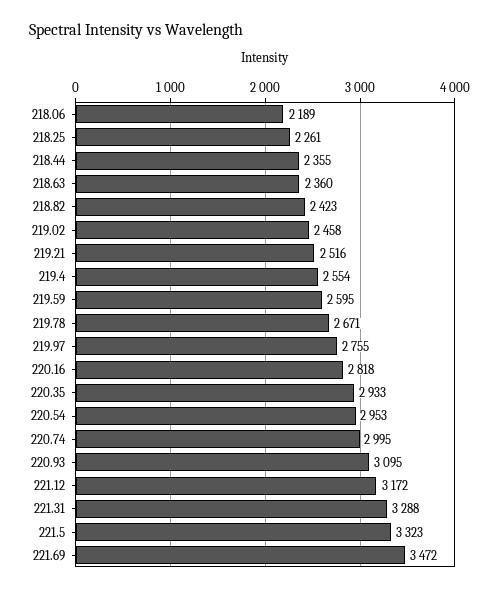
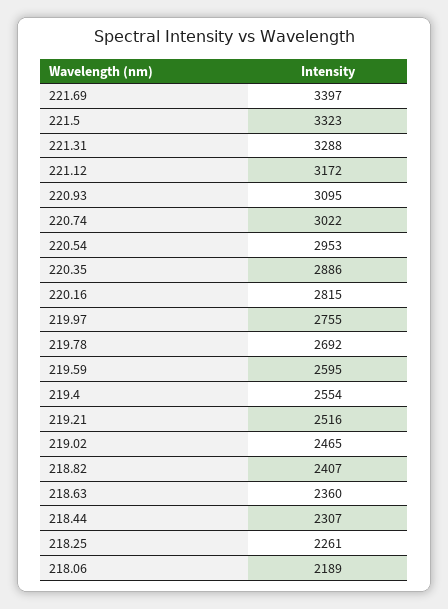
  {
    "218.06": 2189,
    "218.25": 2261,
-   "218.44": 2355,
+   "218.44": 2307,
    "218.63": 2360,
-   "218.82": 2423,
+   "218.82": 2407,
-   "219.02": 2458,
+   "219.02": 2465,
    "219.21": 2516,
    "219.4": 2554,
    "219.59": 2595,
-   "219.78": 2671,
+   "219.78": 2692,
    "219.97": 2755,
-   "220.16": 2818,
+   "220.16": 2815,
-   "220.35": 2933,
+   "220.35": 2886,
    "220.54": 2953,
-   "220.74": 2995,
+   "220.74": 3022,
    "220.93": 3095,
    "221.12": 3172,
    "221.31": 3288,
    "221.5": 3323,
-   "221.69": 3472
+   "221.69": 3397
  }

